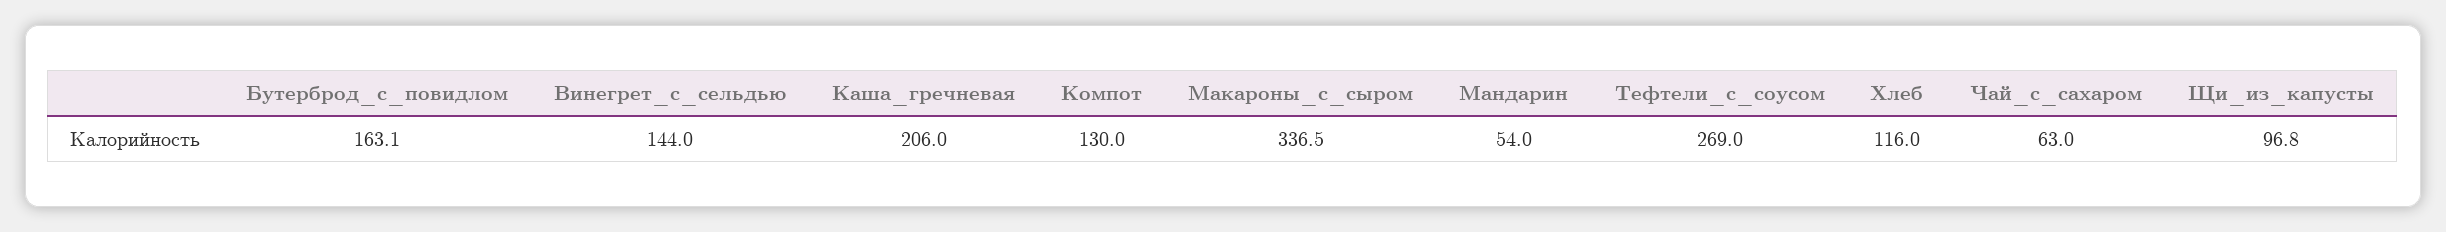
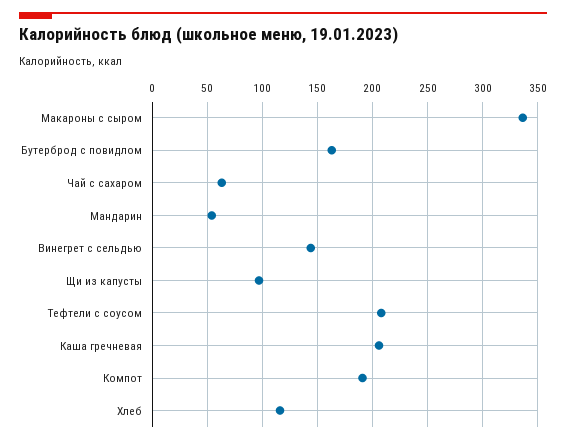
  {
    "Бутерброд_с_повидлом": 163.1,
    "Винегрет_с_сельдью": 144,
    "Каша_гречневая": 206,
-   "Компот": 130,
+   "Компот": 190,
    "Макароны_с_сыром": 336.5,
    "Мандарин": 54,
-   "Тефтели_с_соусом": 269,
+   "Тефтели_с_соусом": 210,
    "Хлеб": 116,
    "Чай_с_сахаром": 63,
    "Щи_из_капусты": 96.8
  }

